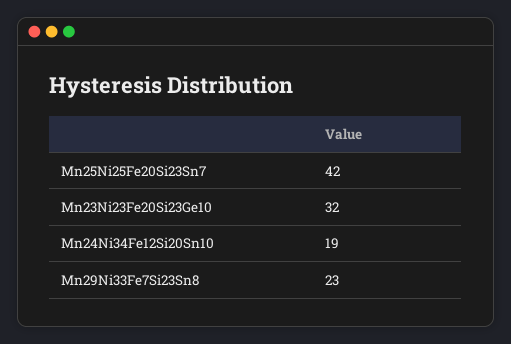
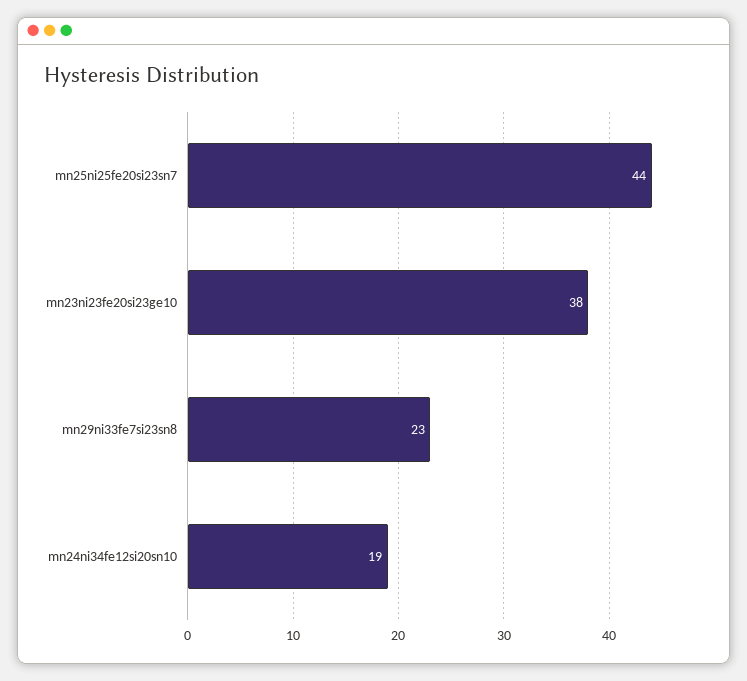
  {
-   "Mn25Ni25Fe20Si23Sn7": 42,
+   "Mn25Ni25Fe20Si23Sn7": 44,
-   "Mn23Ni23Fe20Si23Ge10": 32,
+   "Mn23Ni23Fe20Si23Ge10": 38,
    "Mn24Ni34Fe12Si20Sn10": 19,
    "Mn29Ni33Fe7Si23Sn8": 23
  }

